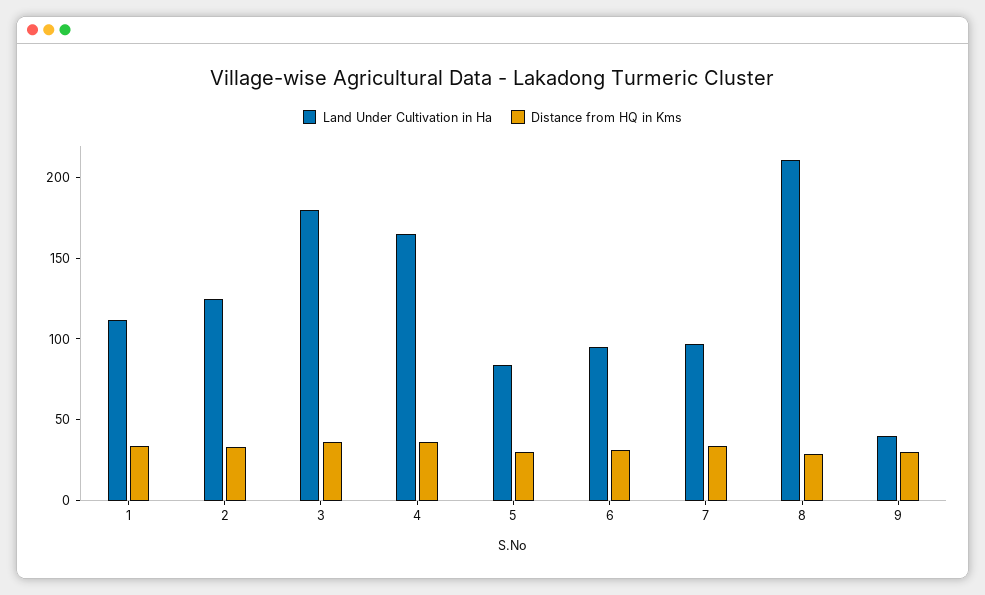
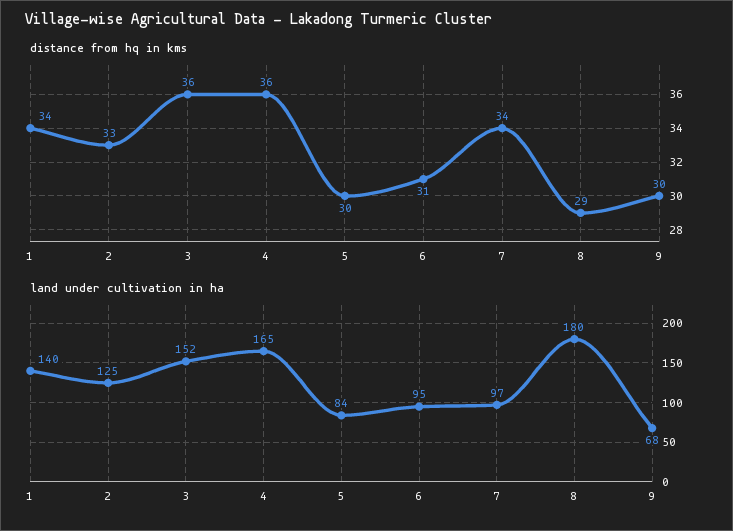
  {
    "Land Under Cultivation in Ha": {
-     "1": 110,
+     "1": 140,
      "2": 125,
-     "3": 180,
+     "3": 152,
      "4": 165,
      "5": 84,
      "6": 95,
      "7": 97,
-     "8": 210,
+     "8": 180,
-     "9": 40
+     "9": 68
    },
    "Distance from HQ in Kms": {
      "1": 34,
      "2": 33,
      "3": 36,
      "4": 36,
      "5": 30,
      "6": 31,
      "7": 34,
      "8": 29,
      "9": 30
    }
  }

